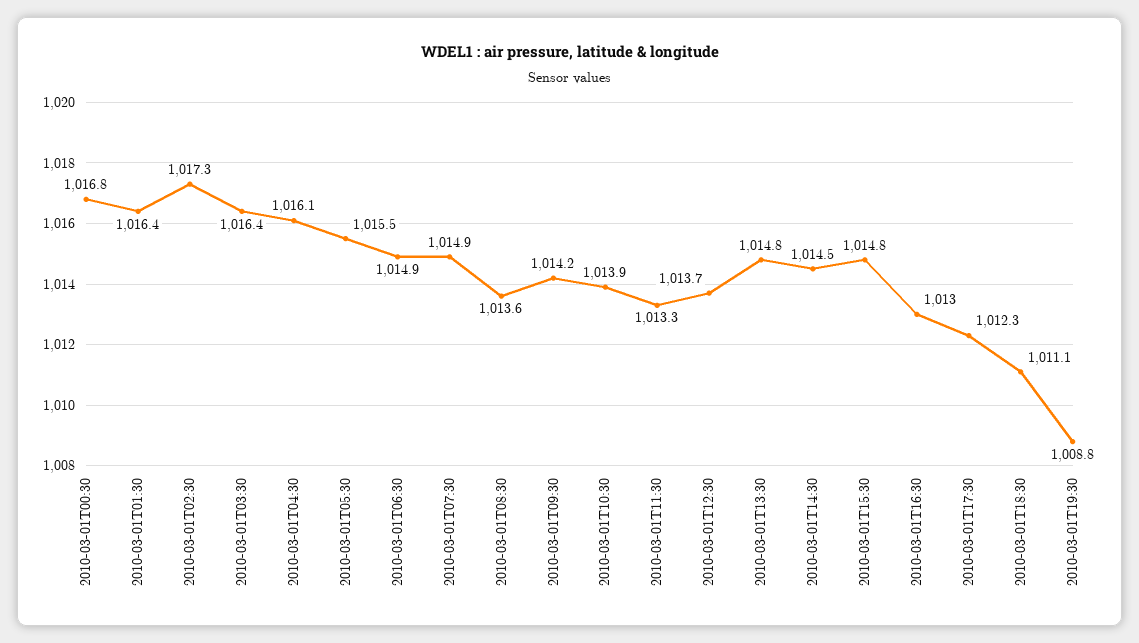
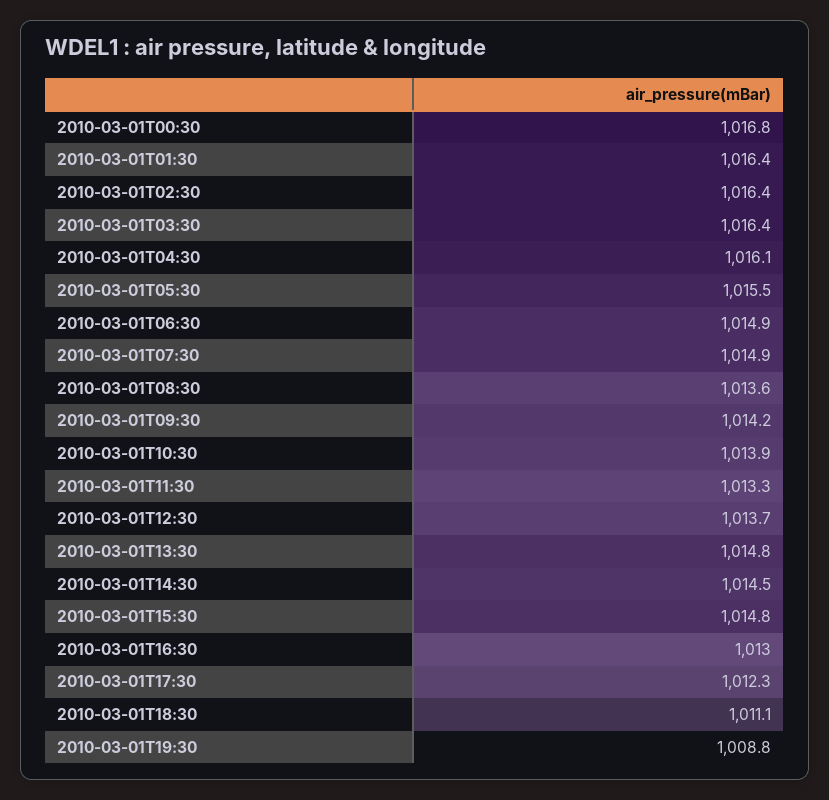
  {
    "2010-03-01T00:30": 1016.8,
    "2010-03-01T01:30": 1016.4,
-   "2010-03-01T02:30": 1017.3,
+   "2010-03-01T02:30": 1016.4,
    "2010-03-01T03:30": 1016.4,
    "2010-03-01T04:30": 1016.1,
    "2010-03-01T05:30": 1015.5,
    "2010-03-01T06:30": 1014.9,
    "2010-03-01T07:30": 1014.9,
    "2010-03-01T08:30": 1013.6,
    "2010-03-01T09:30": 1014.2,
    "2010-03-01T10:30": 1013.9,
    "2010-03-01T11:30": 1013.3,
    "2010-03-01T12:30": 1013.7,
    "2010-03-01T13:30": 1014.8,
    "2010-03-01T14:30": 1014.5,
    "2010-03-01T15:30": 1014.8,
    "2010-03-01T16:30": 1013,
    "2010-03-01T17:30": 1012.3,
    "2010-03-01T18:30": 1011.1,
    "2010-03-01T19:30": 1008.8
  }

